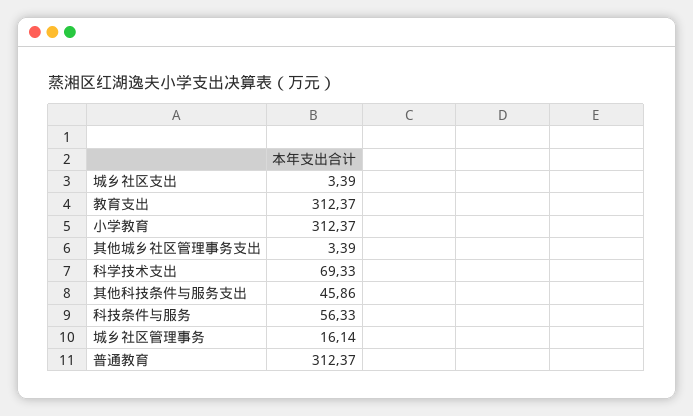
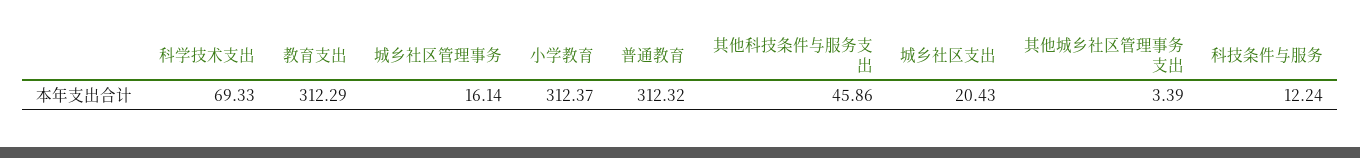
  {
-   "城乡社区支出": 3.39,
+   "城乡社区支出": 20.43,
-   "教育支出": 312.37,
+   "教育支出": 312.29,
    "小学教育": 312.37,
    "其他城乡社区管理事务支出": 3.39,
    "科学技术支出": 69.33,
    "其他科技条件与服务支出": 45.86,
-   "科技条件与服务": 56.33,
+   "科技条件与服务": 12.24,
    "城乡社区管理事务": 16.14,
-   "普通教育": 312.37
+   "普通教育": 312.32
  }

